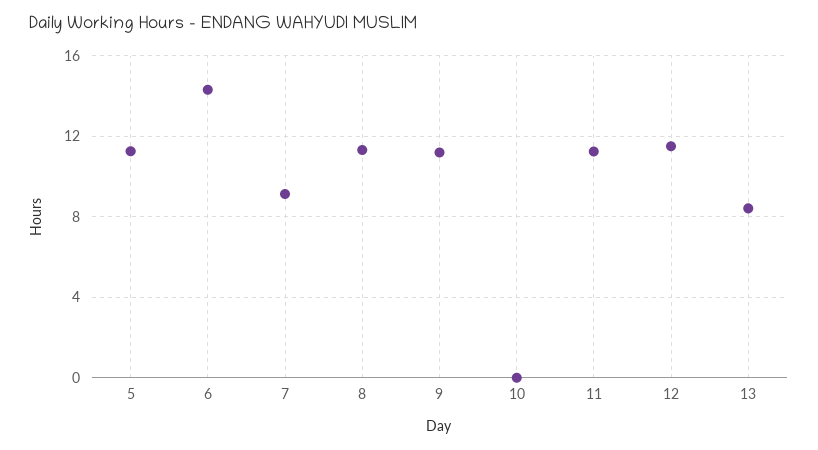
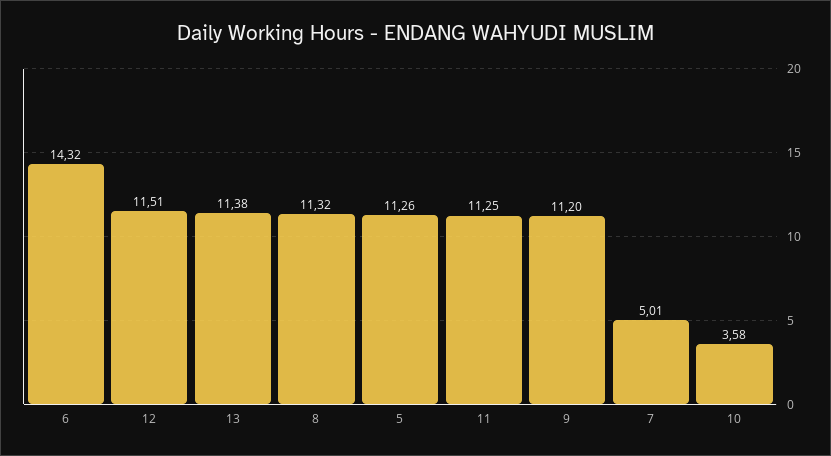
  {
    "5": 11.26,
    "6": 14.32,
-   "7": 9,
+   "7": 5.01,
    "8": 11.32,
    "9": 11.2,
-   "10": 0,
+   "10": 3.58,
    "11": 11.25,
    "12": 11.51,
-   "13": 8.5
+   "13": 11.38
  }

